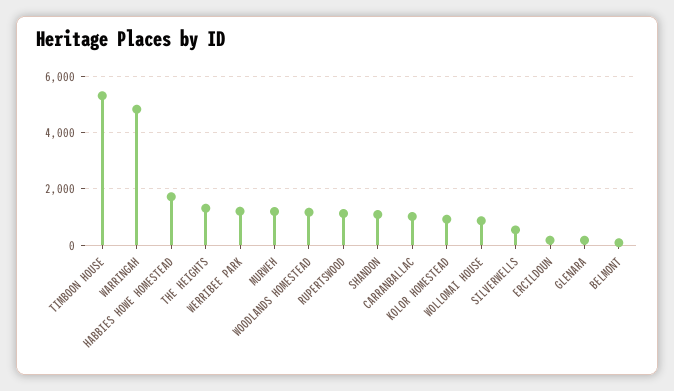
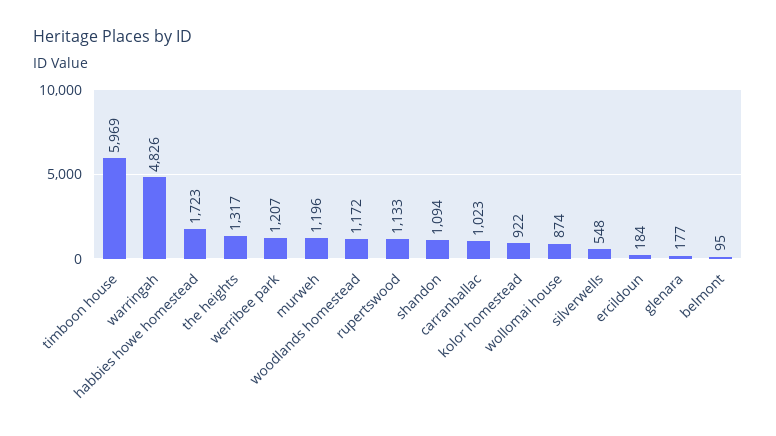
  {
-   "TIMBOON HOUSE": 5250,
+   "TIMBOON HOUSE": 5969,
    "WARRINGAH": 4826,
    "HABBIES HOWE HOMESTEAD": 1723,
    "THE HEIGHTS": 1317,
    "WERRIBEE PARK": 1207,
    "MURWEH": 1196,
    "WOODLANDS HOMESTEAD": 1172,
    "RUPERTSWOOD": 1133,
    "SHANDON": 1094,
    "CARRANBALLAC": 1023,
    "KOLOR HOMESTEAD": 922,
    "WOLLOMAI HOUSE": 874,
    "SILVERWELLS": 548,
    "ERCILDOUN": 184,
    "GLENARA": 177,
    "BELMONT": 95
  }

